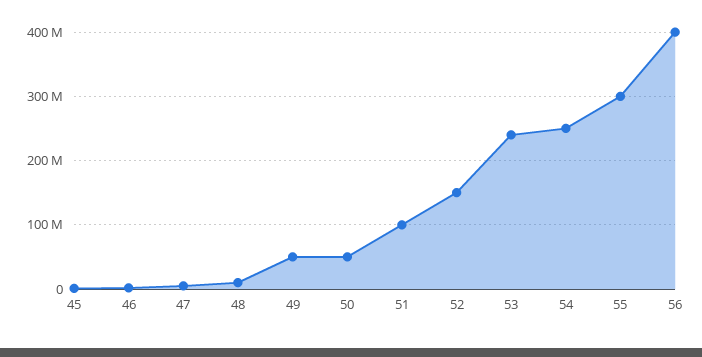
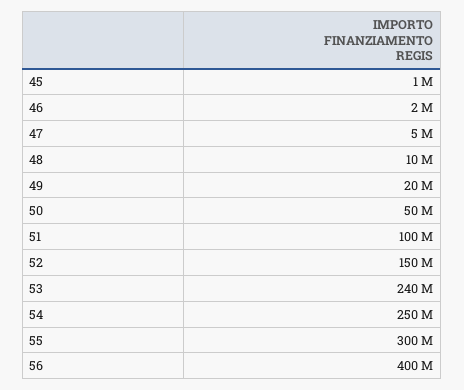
  {
    "45": 1000000,
    "46": 2000000,
    "47": 5000000,
    "48": 10000000,
-   "49": 50000000,
+   "49": 20000000,
    "50": 50000000,
    "51": 100000000,
    "52": 150000000,
    "53": 240000000,
    "54": 250000000,
    "55": 300000000,
    "56": 400000000
  }

